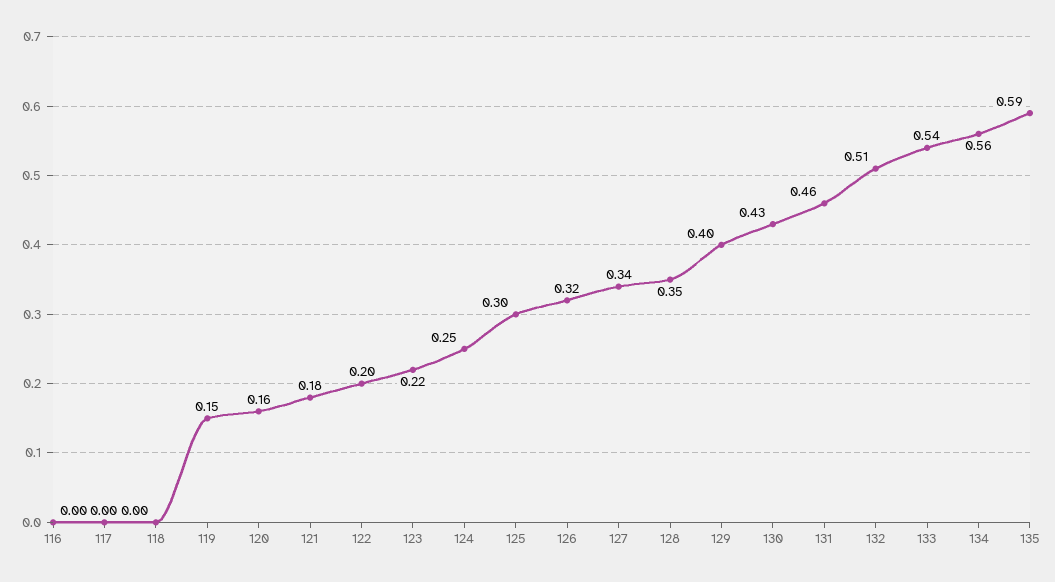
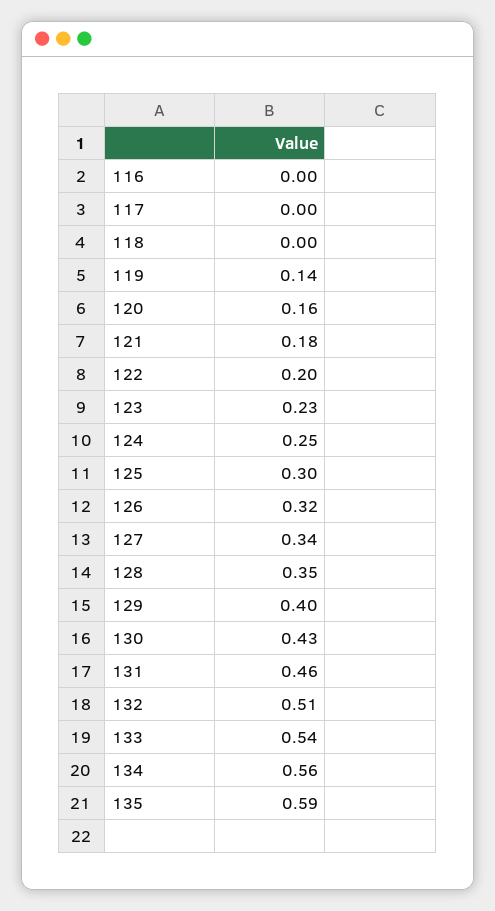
  {
    "116": 0,
    "117": 0,
    "118": 0,
-   "119": 0.15,
+   "119": 0.14,
    "120": 0.16,
    "121": 0.18,
    "122": 0.2,
-   "123": 0.22,
+   "123": 0.23,
    "124": 0.25,
    "125": 0.3,
    "126": 0.32,
    "127": 0.34,
    "128": 0.35,
    "129": 0.4,
    "130": 0.43,
    "131": 0.46,
    "132": 0.51,
    "133": 0.54,
    "134": 0.56,
    "135": 0.59
  }

